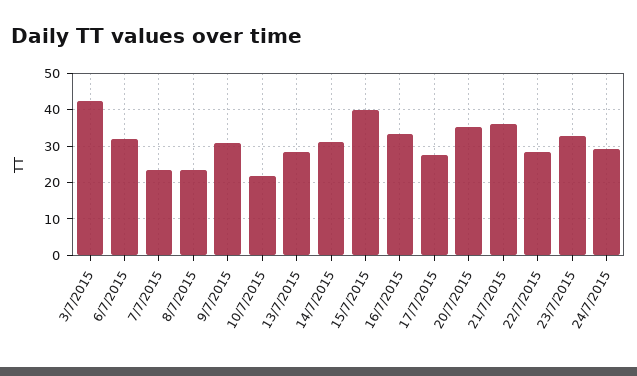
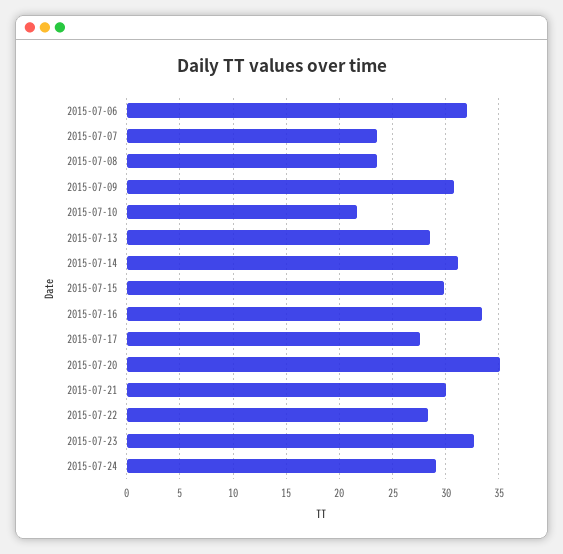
  {
-   "3/7/2015": 42,
    "6/7/2015": 32,
    "7/7/2015": 24,
    "8/7/2015": 24,
    "9/7/2015": 31,
    "10/7/2015": 22,
    "13/7/2015": 29,
    "14/7/2015": 31,
-   "15/7/2015": 40,
+   "15/7/2015": 30,
    "16/7/2015": 33,
    "17/7/2015": 28,
    "20/7/2015": 35,
-   "21/7/2015": 36,
+   "21/7/2015": 30,
    "22/7/2015": 28,
    "23/7/2015": 33,
    "24/7/2015": 29
  }

